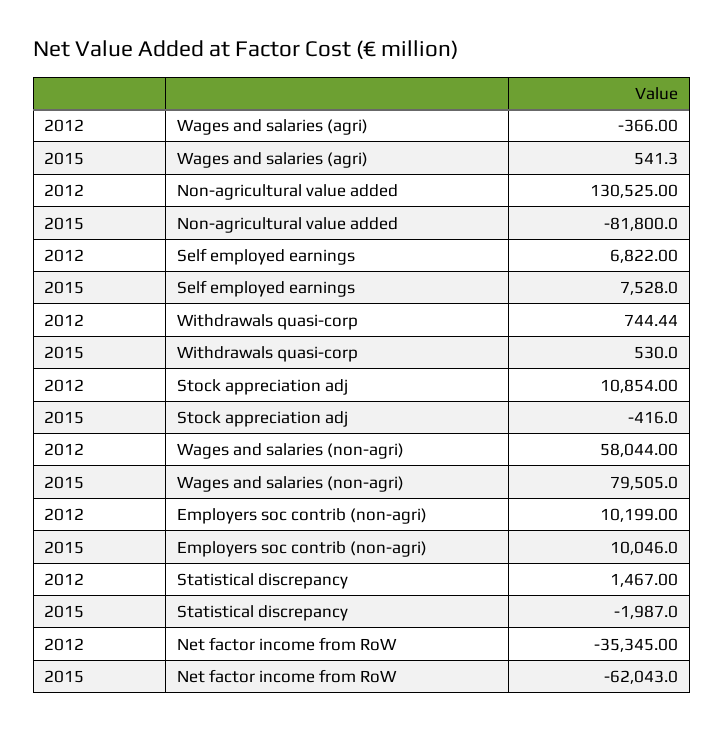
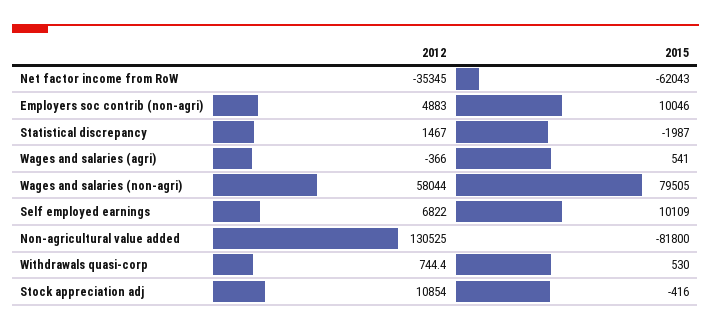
  {
    "2012": {
      "Wages and salaries (agri)": -366,
      "Non-agricultural value added": 130525,
      "Self employed earnings": 6822,
      "Withdrawals quasi-corp": 744.44,
      "Stock appreciation adj": 10854,
      "Wages and salaries (non-agri)": 58044,
-     "Employers soc contrib (non-agri)": 10199,
+     "Employers soc contrib (non-agri)": 4883,
      "Statistical discrepancy": 1467,
      "Net factor income from RoW": -35345
    },
    "2015": {
      "Wages and salaries (agri)": 541.3,
      "Non-agricultural value added": -81800,
-     "Self employed earnings": 7528,
+     "Self employed earnings": 10109,
      "Withdrawals quasi-corp": 530,
      "Stock appreciation adj": -416,
      "Wages and salaries (non-agri)": 79505,
      "Employers soc contrib (non-agri)": 10046,
      "Statistical discrepancy": -1987,
      "Net factor income from RoW": -62043
    }
  }

